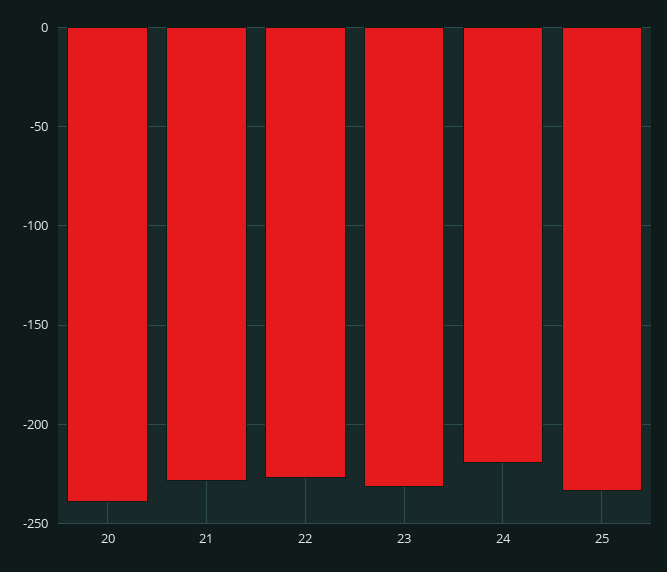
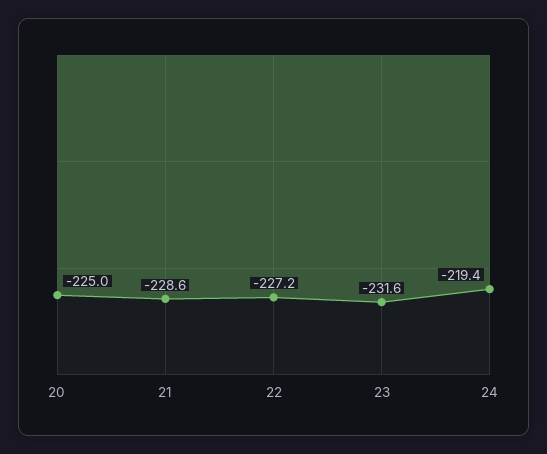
  {
-   "20": -240,
+   "20": -225,
    "21": -228.6,
    "22": -227.2,
    "23": -231.6,
-   "24": -219.4,
+   "24": -219.4
-   "25": -235
  }

